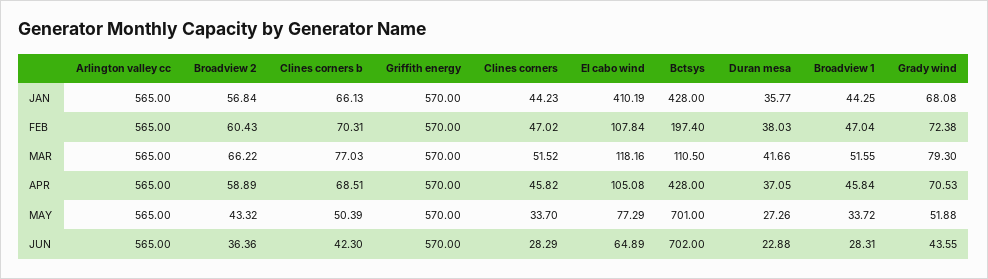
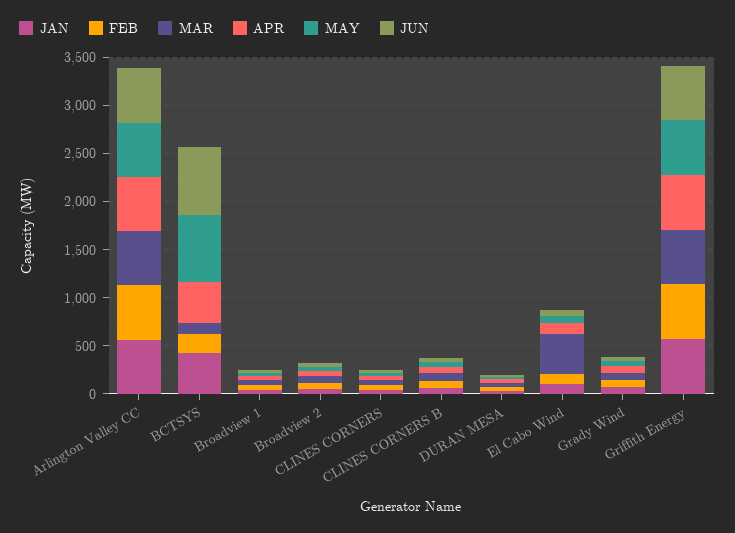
  {
    "JAN": {
      "Arlington valley cc": 565,
      "Broadview 2": 56.84,
      "Clines corners b": 66.13,
      "Griffith energy": 570,
      "Clines corners": 44.23,
-     "El cabo wind": 410.19,
+     "El cabo wind": 100,
      "Bctsys": 428,
      "Duran mesa": 35.77,
      "Broadview 1": 44.25,
      "Grady wind": 68.08
    },
    "FEB": {
      "Arlington valley cc": 565,
      "Broadview 2": 60.43,
      "Clines corners b": 70.31,
      "Griffith energy": 570,
      "Clines corners": 47.02,
      "El cabo wind": 107.84,
      "Bctsys": 197.4,
      "Duran mesa": 38.03,
      "Broadview 1": 47.04,
      "Grady wind": 72.38
    },
    "MAR": {
      "Arlington valley cc": 565,
      "Broadview 2": 66.22,
      "Clines corners b": 77.03,
      "Griffith energy": 570,
      "Clines corners": 51.52,
-     "El cabo wind": 118.16,
+     "El cabo wind": 400,
      "Bctsys": 110.5,
      "Duran mesa": 41.66,
      "Broadview 1": 51.55,
      "Grady wind": 79.3
    },
    "APR": {
      "Arlington valley cc": 565,
      "Broadview 2": 58.89,
      "Clines corners b": 68.51,
      "Griffith energy": 570,
      "Clines corners": 45.82,
      "El cabo wind": 105.08,
      "Bctsys": 428,
      "Duran mesa": 37.05,
      "Broadview 1": 45.84,
      "Grady wind": 70.53
    },
    "MAY": {
      "Arlington valley cc": 565,
      "Broadview 2": 43.32,
      "Clines corners b": 50.39,
      "Griffith energy": 570,
      "Clines corners": 33.7,
      "El cabo wind": 77.29,
      "Bctsys": 701,
      "Duran mesa": 27.26,
      "Broadview 1": 33.72,
      "Grady wind": 51.88
    },
    "JUN": {
      "Arlington valley cc": 565,
      "Broadview 2": 36.36,
      "Clines corners b": 42.3,
      "Griffith energy": 570,
      "Clines corners": 28.29,
      "El cabo wind": 64.89,
      "Bctsys": 702,
      "Duran mesa": 22.88,
      "Broadview 1": 28.31,
      "Grady wind": 43.55
    }
  }

